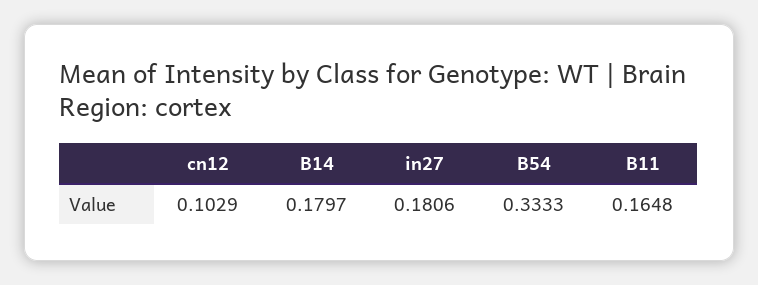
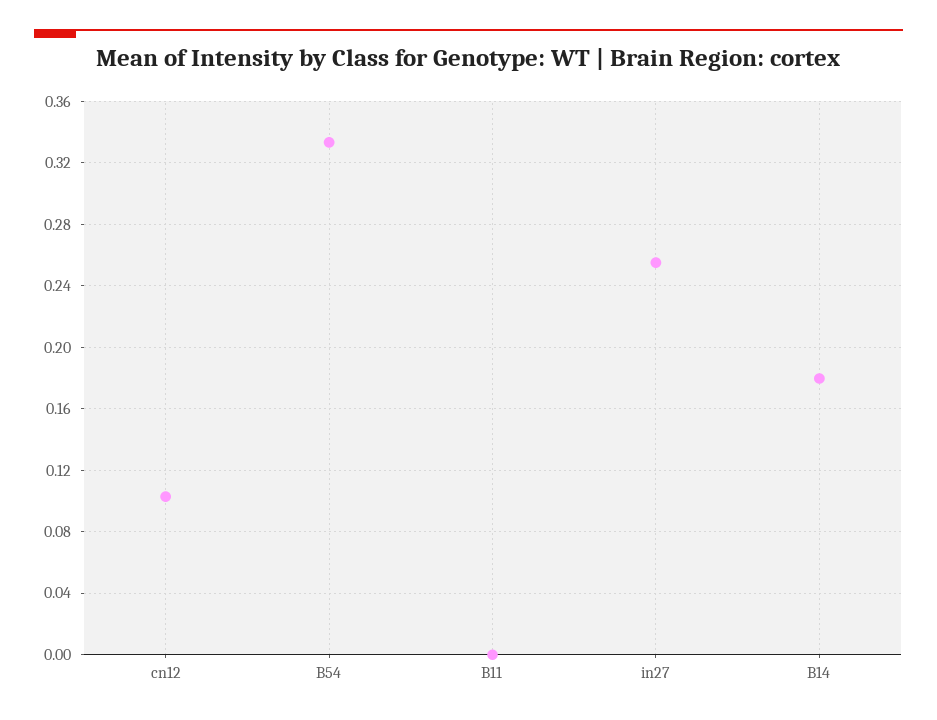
  {
    "cn12": 0.1029,
    "B14": 0.1797,
-   "in27": 0.1806,
+   "in27": 0.255,
    "B54": 0.3333,
-   "B11": 0.1648
+   "B11": 0
  }

